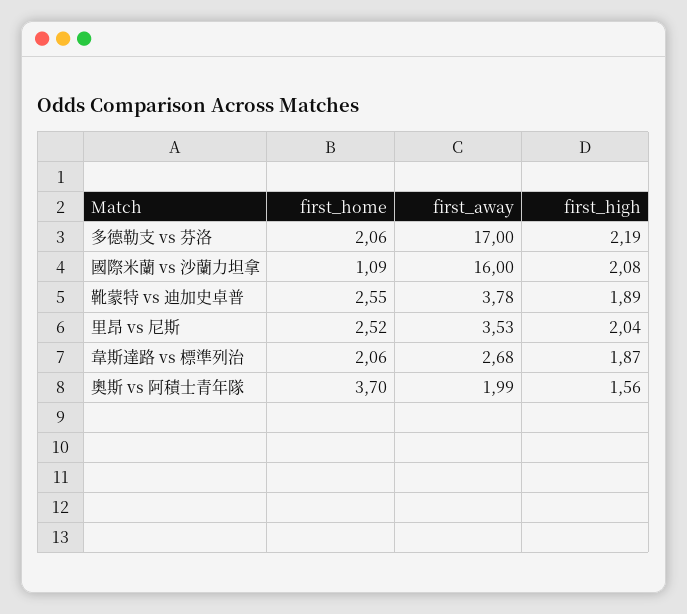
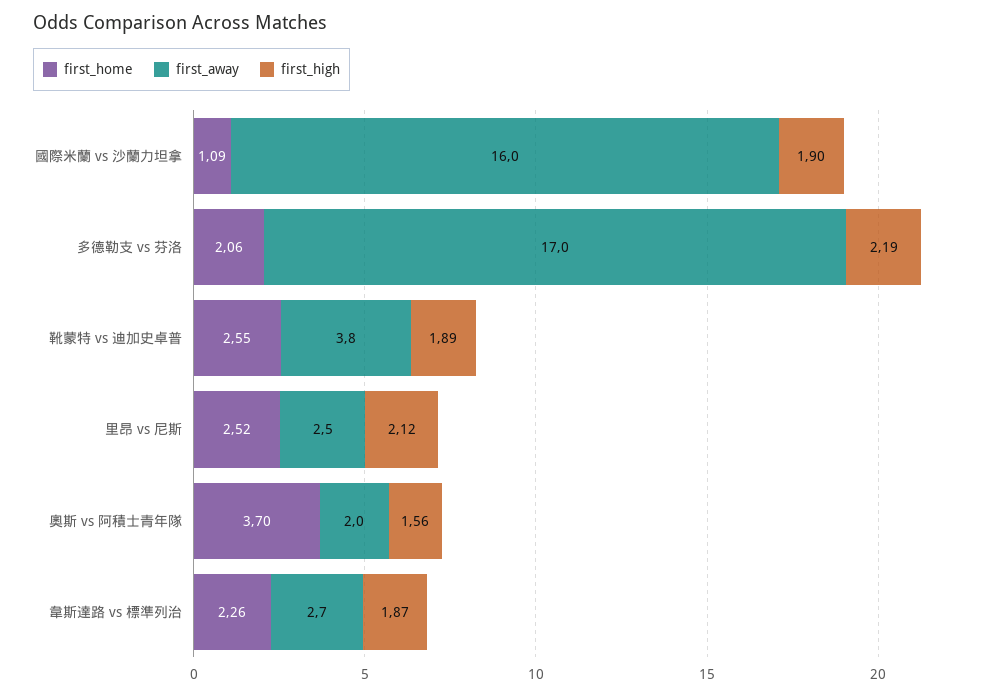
  {
    "first_home": {
      "多德勒支 vs 芬洛": 2.06,
      "國際米蘭 vs 沙蘭力坦拿": 1.09,
      "靴蒙特 vs 迪加史卓普": 2.55,
      "里昂 vs 尼斯": 2.52,
-     "韋斯達路 vs 標準列治": 2.06,
+     "韋斯達路 vs 標準列治": 2.26,
      "奧斯 vs 阿積士青年隊": 3.7
    },
    "first_away": {
      "多德勒支 vs 芬洛": 17,
      "國際米蘭 vs 沙蘭力坦拿": 16,
      "靴蒙特 vs 迪加史卓普": 3.78,
-     "里昂 vs 尼斯": 3.53,
+     "里昂 vs 尼斯": 2.5,
      "韋斯達路 vs 標準列治": 2.68,
      "奧斯 vs 阿積士青年隊": 1.99
    },
    "first_high": {
      "多德勒支 vs 芬洛": 2.19,
-     "國際米蘭 vs 沙蘭力坦拿": 2.08,
+     "國際米蘭 vs 沙蘭力坦拿": 1.9,
      "靴蒙特 vs 迪加史卓普": 1.89,
-     "里昂 vs 尼斯": 2.04,
+     "里昂 vs 尼斯": 2.12,
      "韋斯達路 vs 標準列治": 1.87,
      "奧斯 vs 阿積士青年隊": 1.56
    }
  }

